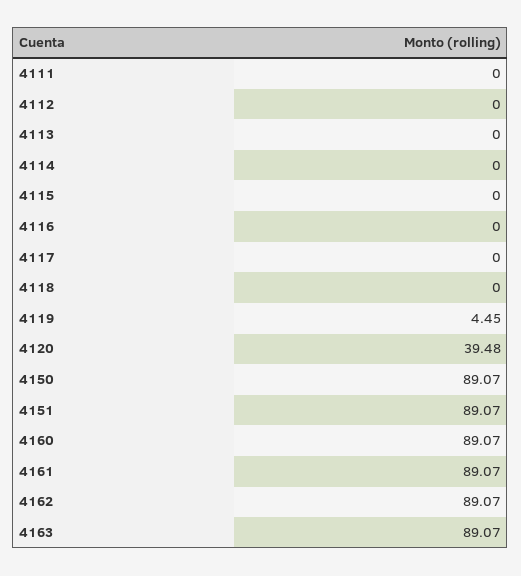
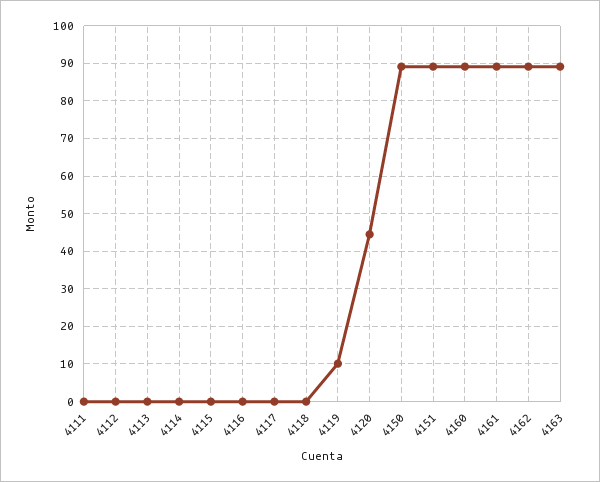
  {
    "4111": 0,
    "4112": 0,
    "4113": 0,
    "4114": 0,
    "4115": 0,
    "4116": 0,
    "4117": 0,
    "4118": 0,
-   "4119": 4.45,
+   "4119": 10,
-   "4120": 39.48,
+   "4120": 44,
    "4150": 89.07,
    "4151": 89.07,
    "4160": 89.07,
    "4161": 89.07,
    "4162": 89.07,
    "4163": 89.07
  }

